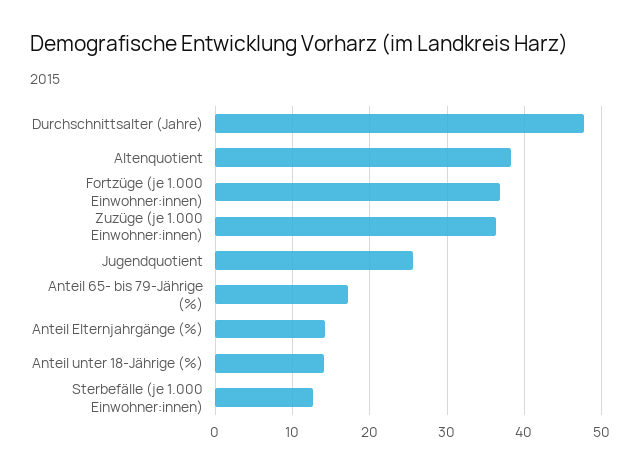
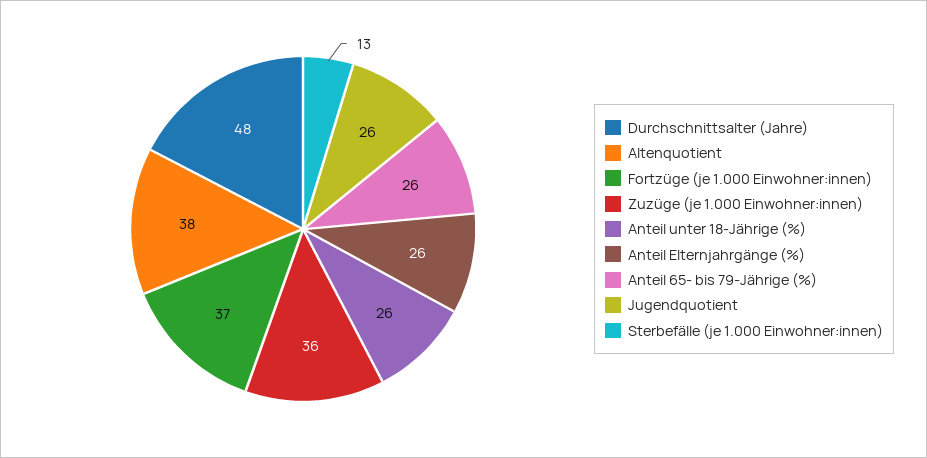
  {
    "Durchschnittsalter (Jahre)": 48,
    "Altenquotient": 38,
    "Fortzüge (je 1.000 Einwohner:innen)": 37,
    "Zuzüge (je 1.000 Einwohner:innen)": 36,
    "Jugendquotient": 26,
-   "Anteil 65- bis 79-Jährige (%)": 17,
+   "Anteil 65- bis 79-Jährige (%)": 26,
-   "Anteil Elternjahrgänge (%)": 14,
+   "Anteil Elternjahrgänge (%)": 26,
-   "Anteil unter 18-Jährige (%)": 14,
+   "Anteil unter 18-Jährige (%)": 26,
    "Sterbefälle (je 1.000 Einwohner:innen)": 13
  }

